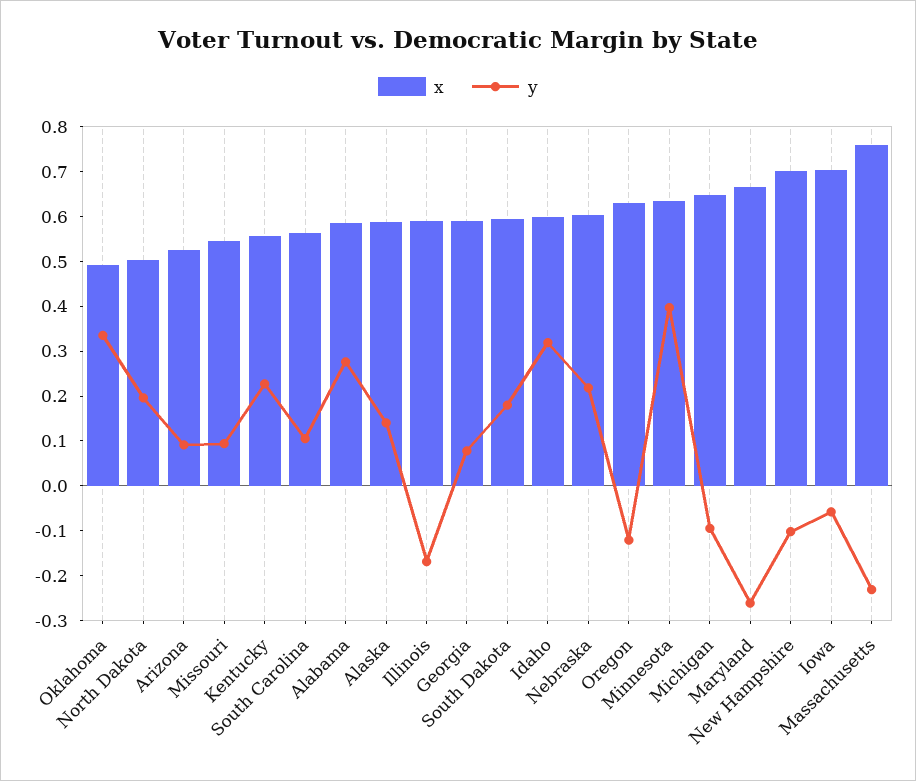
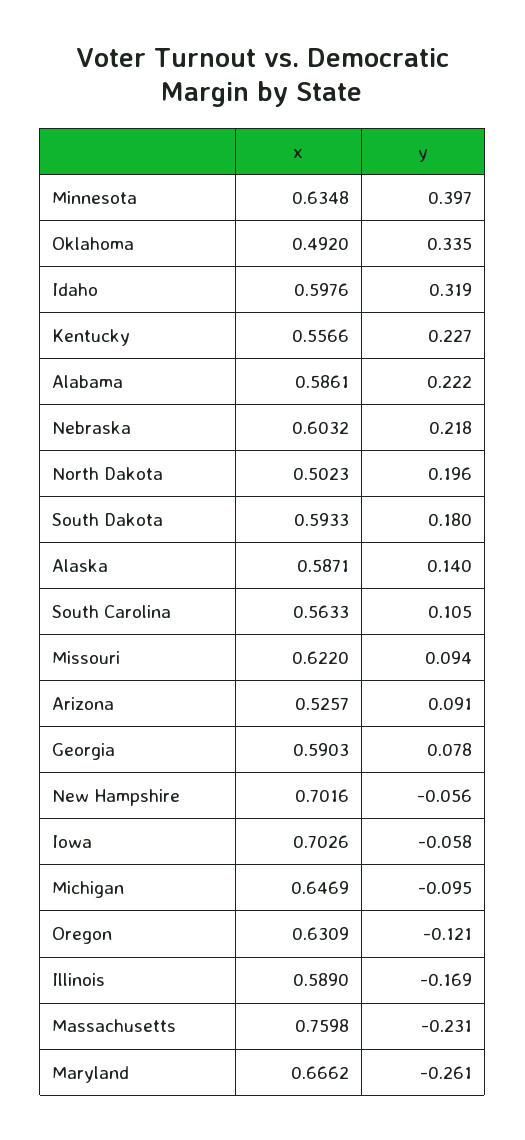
  {
    "x": {
      "Oklahoma": 0.492,
      "North Dakota": 0.5023,
      "Arizona": 0.5257,
-     "Missouri": 0.54,
+     "Missouri": 0.622,
      "Kentucky": 0.5566,
      "South Carolina": 0.5633,
      "Alabama": 0.5861,
      "Alaska": 0.5871,
      "Illinois": 0.589,
      "Georgia": 0.5903,
      "South Dakota": 0.5933,
      "Idaho": 0.5976,
      "Nebraska": 0.6032,
      "Oregon": 0.6309,
      "Minnesota": 0.6348,
      "Michigan": 0.6469,
      "Maryland": 0.6662,
      "New Hampshire": 0.7016,
      "Iowa": 0.7026,
      "Massachusetts": 0.7598
    },
    "y": {
      "Oklahoma": 0.335,
      "North Dakota": 0.196,
      "Arizona": 0.091,
      "Missouri": 0.094,
      "Kentucky": 0.227,
      "South Carolina": 0.105,
-     "Alabama": 0.28,
+     "Alabama": 0.222,
      "Alaska": 0.14,
      "Illinois": -0.169,
      "Georgia": 0.078,
      "South Dakota": 0.18,
      "Idaho": 0.319,
      "Nebraska": 0.218,
      "Oregon": -0.121,
      "Minnesota": 0.397,
      "Michigan": -0.095,
      "Maryland": -0.261,
-     "New Hampshire": -0.1,
+     "New Hampshire": -0.056,
      "Iowa": -0.058,
      "Massachusetts": -0.231
    }
  }

